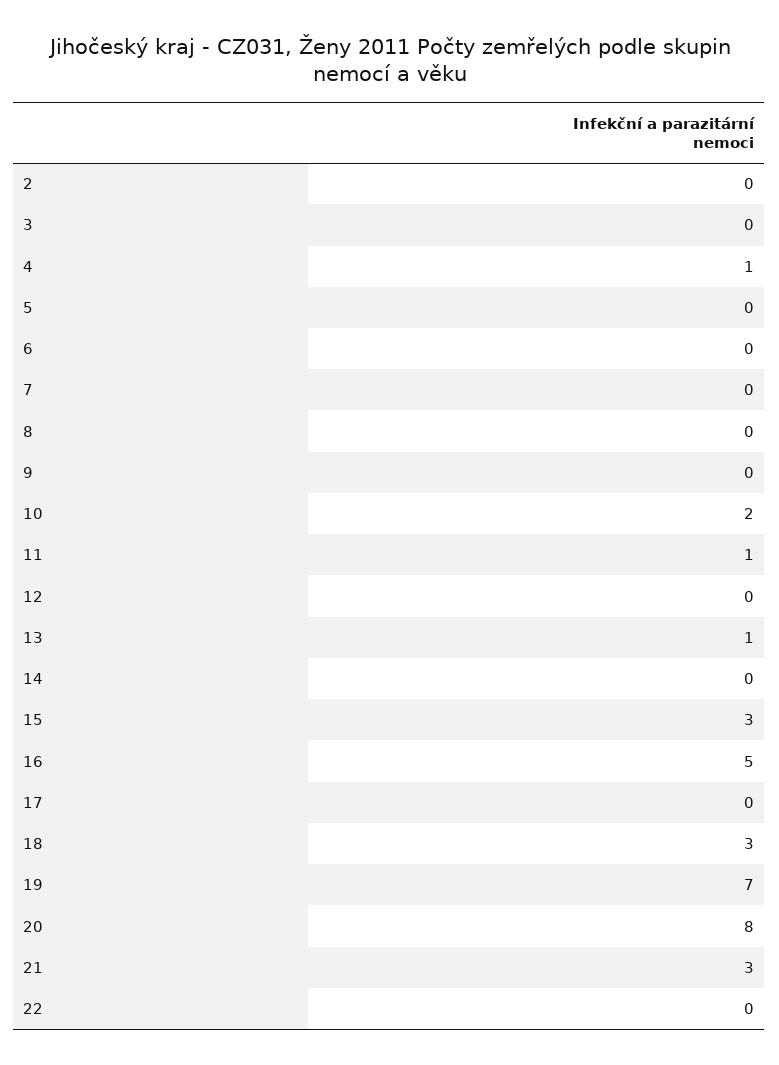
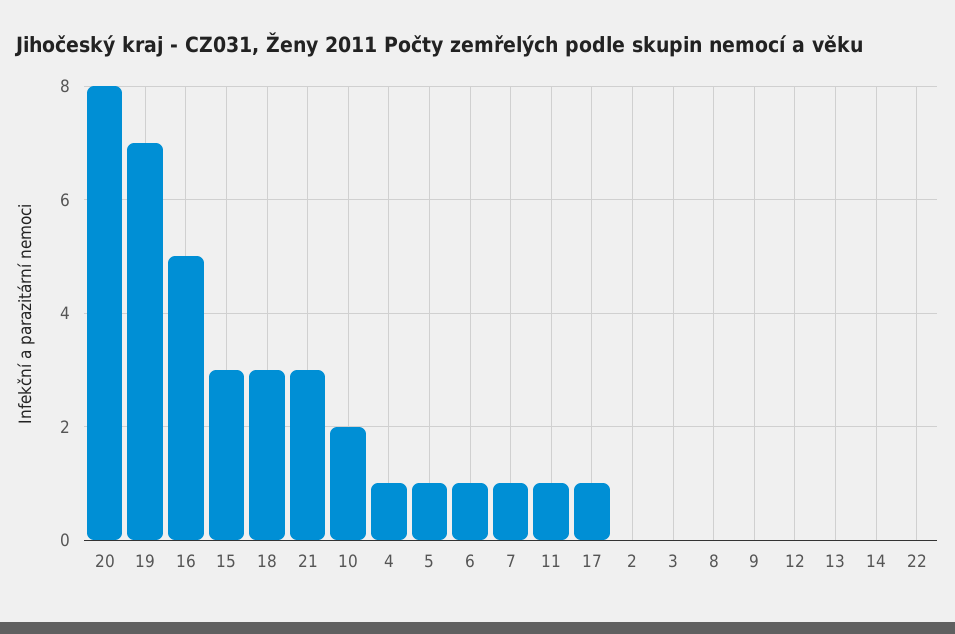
  {
    "2": 0,
    "3": 0,
    "4": 1,
-   "5": 0,
+   "5": 1,
-   "6": 0,
+   "6": 1,
-   "7": 0,
+   "7": 1,
    "8": 0,
    "9": 0,
    "10": 2,
    "11": 1,
    "12": 0,
-   "13": 1,
+   "13": 0,
    "14": 0,
    "15": 3,
    "16": 5,
-   "17": 0,
+   "17": 1,
    "18": 3,
    "19": 7,
    "20": 8,
    "21": 3,
    "22": 0
  }

